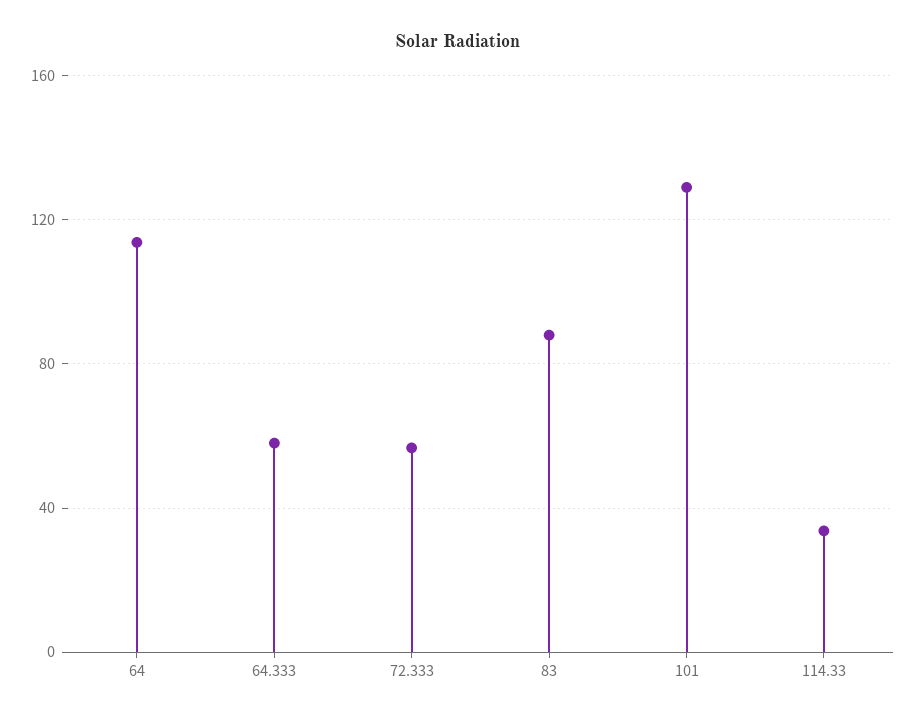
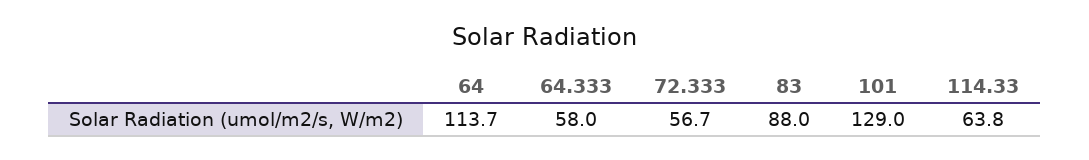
  {
    "64": 113.7,
    "64.333": 58,
    "72.333": 56.7,
    "83": 88,
    "101": 129,
-   "114.33": 35
+   "114.33": 63.8
  }

